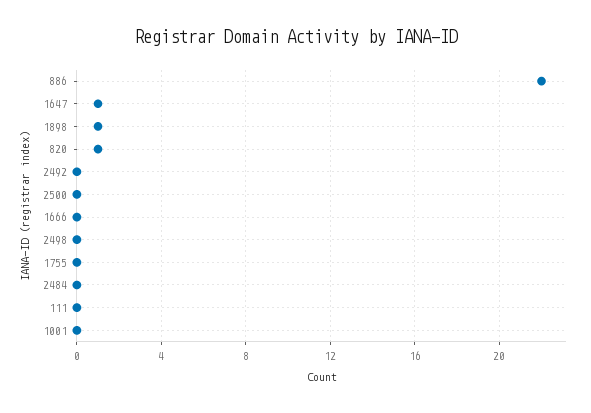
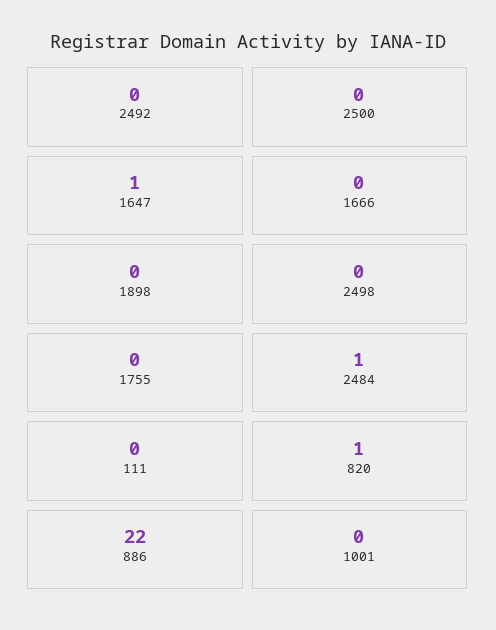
  {
    "886": 22,
    "1647": 1,
-   "1898": 1,
+   "1898": 0,
    "820": 1,
    "2492": 0,
    "2500": 0,
    "1666": 0,
    "2498": 0,
    "1755": 0,
-   "2484": 0,
+   "2484": 1,
    "111": 0,
    "1001": 0
  }

